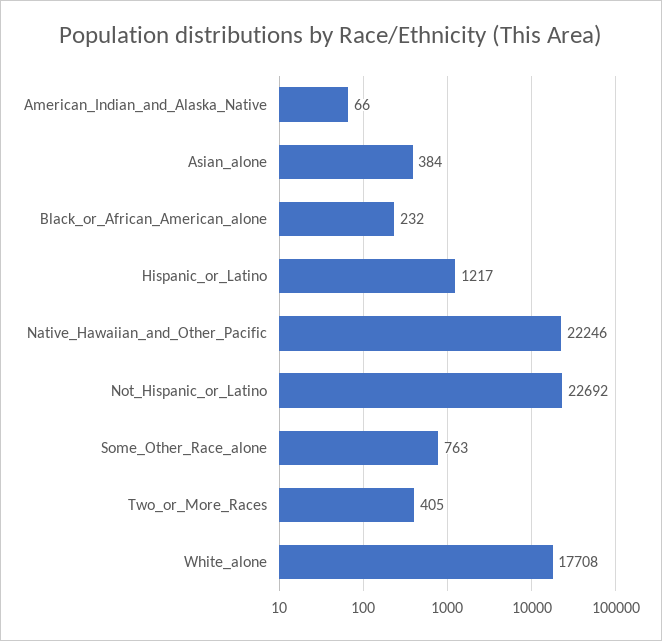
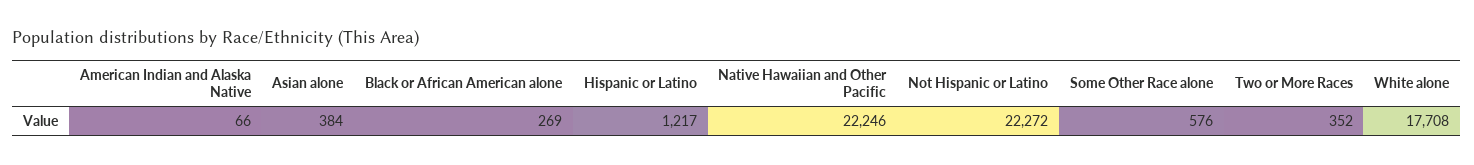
  {
    "American_Indian_and_Alaska_Native": 66,
    "Asian_alone": 384,
-   "Black_or_African_American_alone": 232,
+   "Black_or_African_American_alone": 269,
    "Hispanic_or_Latino": 1217,
    "Native_Hawaiian_and_Other_Pacific": 22246,
-   "Not_Hispanic_or_Latino": 22692,
+   "Not_Hispanic_or_Latino": 22272,
-   "Some_Other_Race_alone": 763,
+   "Some_Other_Race_alone": 576,
-   "Two_or_More_Races": 405,
+   "Two_or_More_Races": 352,
    "White_alone": 17708
  }

